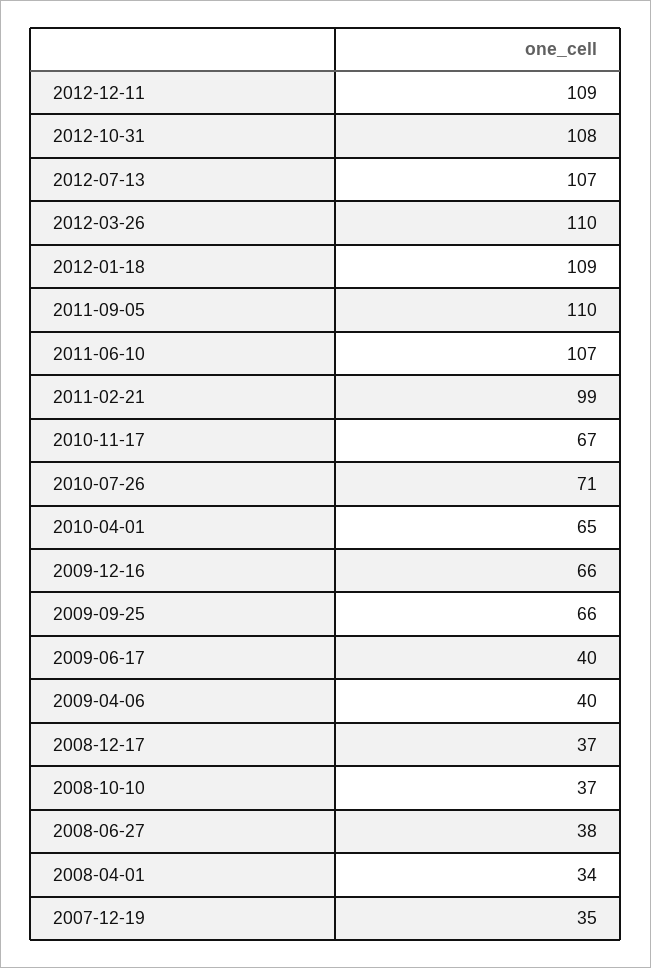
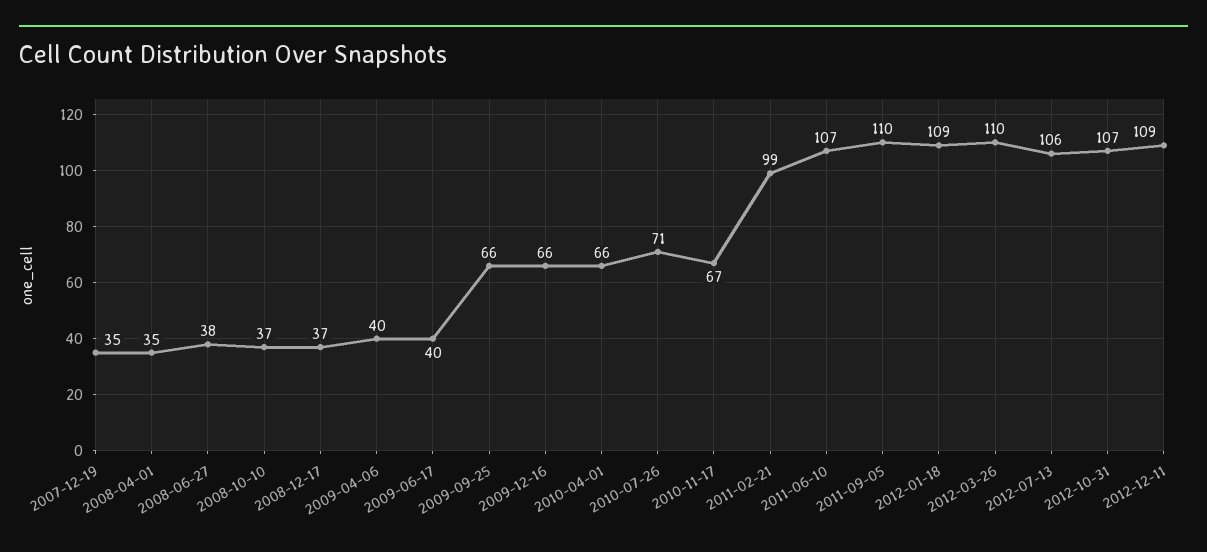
  {
    "2012-12-11": 109,
-   "2012-10-31": 108,
+   "2012-10-31": 107,
-   "2012-07-13": 107,
+   "2012-07-13": 106,
    "2012-03-26": 110,
    "2012-01-18": 109,
    "2011-09-05": 110,
    "2011-06-10": 107,
    "2011-02-21": 99,
    "2010-11-17": 67,
    "2010-07-26": 71,
-   "2010-04-01": 65,
+   "2010-04-01": 66,
    "2009-12-16": 66,
    "2009-09-25": 66,
    "2009-06-17": 40,
    "2009-04-06": 40,
    "2008-12-17": 37,
    "2008-10-10": 37,
    "2008-06-27": 38,
-   "2008-04-01": 34,
+   "2008-04-01": 35,
    "2007-12-19": 35
  }

